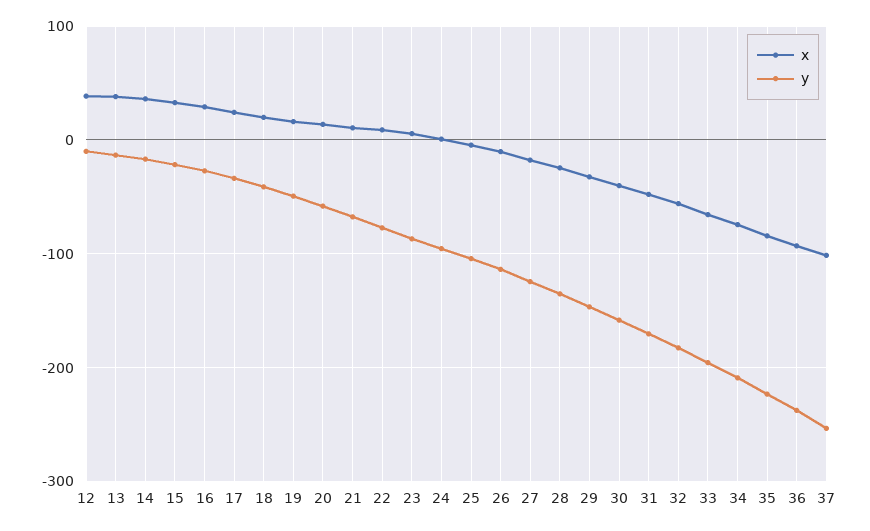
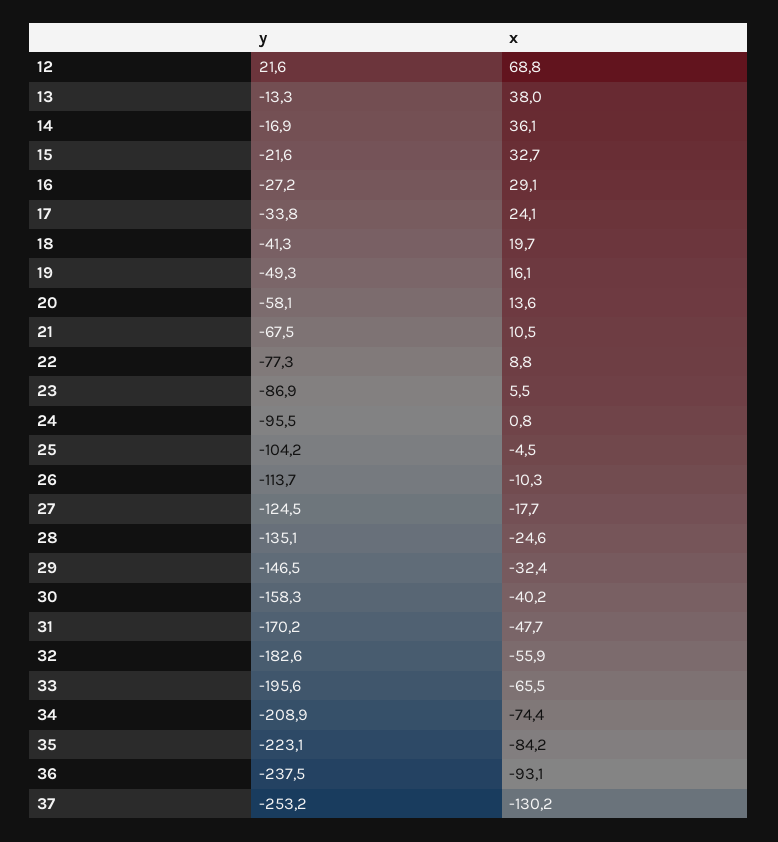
  {
    "x": {
-     "12": 40,
+     "12": 68.8,
      "13": 38,
      "14": 36.1,
      "15": 32.7,
      "16": 29.1,
      "17": 24.1,
      "18": 19.7,
      "19": 16.1,
      "20": 13.6,
      "21": 10.5,
      "22": 8.8,
      "23": 5.5,
      "24": 0.8,
      "25": -4.5,
      "26": -10.3,
      "27": -17.7,
      "28": -24.6,
      "29": -32.4,
      "30": -40.2,
      "31": -47.7,
      "32": -55.9,
      "33": -65.5,
      "34": -74.4,
      "35": -84.2,
      "36": -93.1,
-     "37": -100
+     "37": -130.2
    },
    "y": {
-     "12": -10,
+     "12": 21.6,
      "13": -13.3,
      "14": -16.9,
      "15": -21.6,
      "16": -27.2,
      "17": -33.8,
      "18": -41.3,
      "19": -49.3,
      "20": -58.1,
      "21": -67.5,
      "22": -77.3,
      "23": -86.9,
      "24": -95.5,
      "25": -104.2,
      "26": -113.7,
      "27": -124.5,
      "28": -135.1,
      "29": -146.5,
      "30": -158.3,
      "31": -170.2,
      "32": -182.6,
      "33": -195.6,
      "34": -208.9,
      "35": -223.1,
      "36": -237.5,
      "37": -253.2
    }
  }

